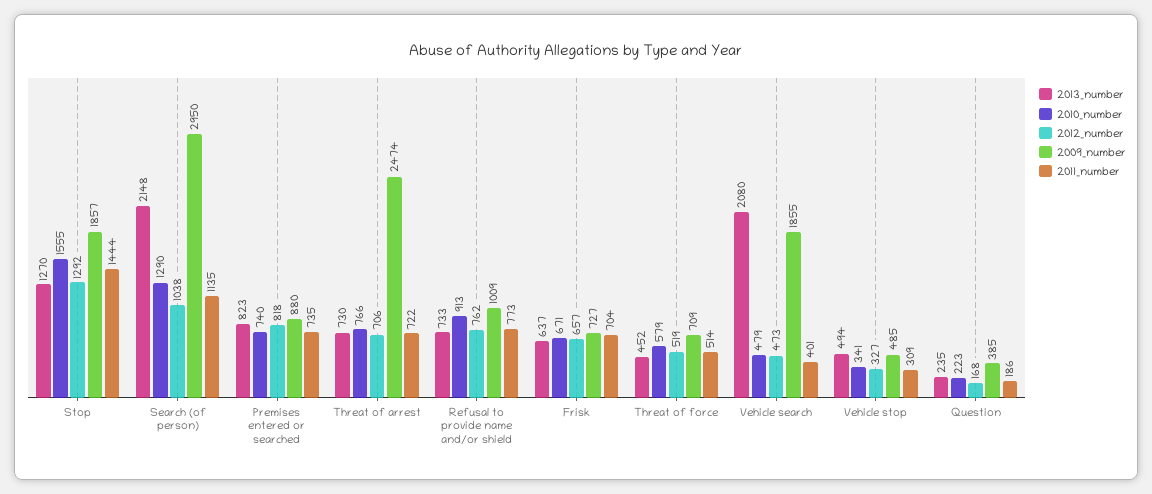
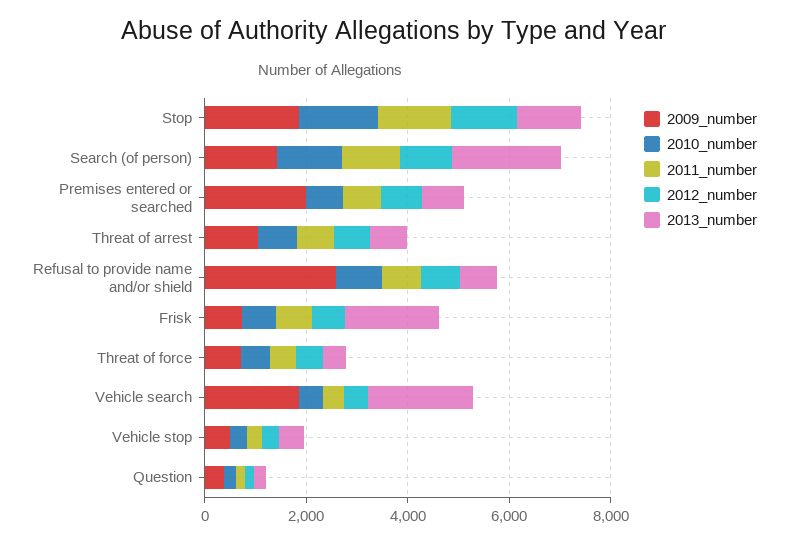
  {
    "2013_number": {
      "Stop": 1270,
      "Search (of person)": 2148,
      "Premises entered or searched": 823,
      "Threat of arrest": 730,
      "Refusal to provide name and/or shield": 733,
-     "Frisk": 637,
+     "Frisk": 2000,
      "Threat of force": 452,
      "Vehicle search": 2080,
      "Vehicle stop": 494,
      "Question": 235
    },
    "2010_number": {
      "Stop": 1555,
      "Search (of person)": 1290,
      "Premises entered or searched": 740,
      "Threat of arrest": 766,
      "Refusal to provide name and/or shield": 913,
      "Frisk": 671,
      "Threat of force": 579,
      "Vehicle search": 479,
      "Vehicle stop": 341,
      "Question": 223
    },
    "2012_number": {
      "Stop": 1292,
      "Search (of person)": 1038,
      "Premises entered or searched": 818,
      "Threat of arrest": 706,
      "Refusal to provide name and/or shield": 762,
      "Frisk": 657,
      "Threat of force": 519,
      "Vehicle search": 473,
      "Vehicle stop": 327,
      "Question": 168
    },
    "2009_number": {
      "Stop": 1857,
-     "Search (of person)": 2950,
+     "Search (of person)": 1500,
-     "Premises entered or searched": 880,
+     "Premises entered or searched": 2000,
-     "Threat of arrest": 2474,
+     "Threat of arrest": 1000,
-     "Refusal to provide name and/or shield": 1009,
+     "Refusal to provide name and/or shield": 2500,
      "Frisk": 727,
      "Threat of force": 709,
      "Vehicle search": 1855,
      "Vehicle stop": 485,
      "Question": 385
    },
    "2011_number": {
      "Stop": 1444,
      "Search (of person)": 1135,
      "Premises entered or searched": 735,
      "Threat of arrest": 722,
      "Refusal to provide name and/or shield": 773,
      "Frisk": 704,
      "Threat of force": 514,
      "Vehicle search": 401,
      "Vehicle stop": 309,
      "Question": 186
    }
  }

